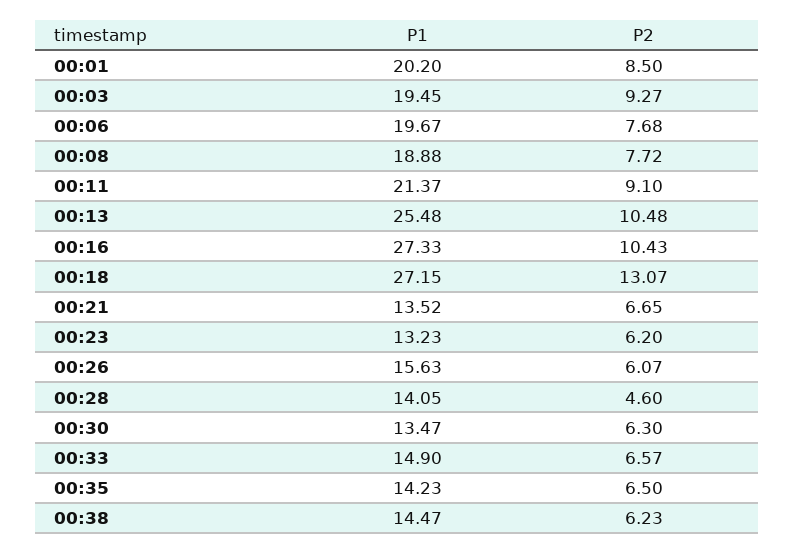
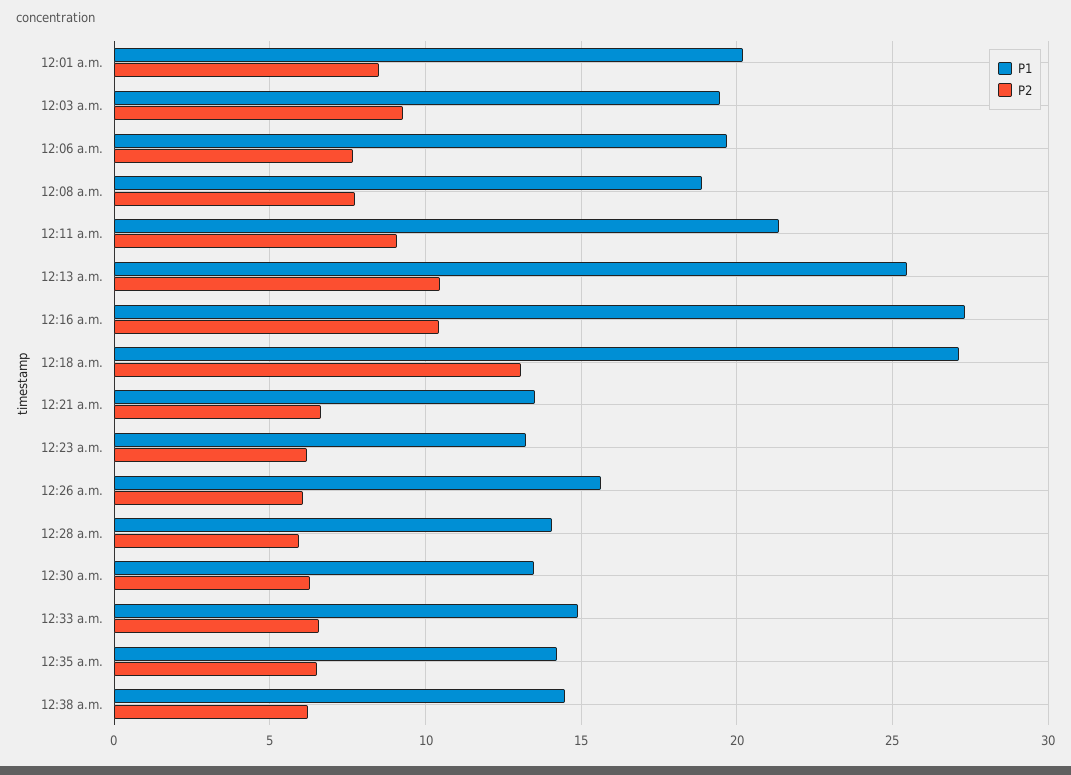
  {
    "P1": {
      "00:01": 20.2,
      "00:03": 19.45,
      "00:06": 19.67,
      "00:08": 18.88,
      "00:11": 21.37,
      "00:13": 25.48,
      "00:16": 27.33,
      "00:18": 27.15,
      "00:21": 13.52,
      "00:23": 13.23,
      "00:26": 15.63,
      "00:28": 14.05,
      "00:30": 13.47,
      "00:33": 14.9,
      "00:35": 14.23,
      "00:38": 14.47
    },
    "P2": {
      "00:01": 8.5,
      "00:03": 9.27,
      "00:06": 7.68,
      "00:08": 7.72,
      "00:11": 9.1,
      "00:13": 10.48,
      "00:16": 10.43,
      "00:18": 13.07,
      "00:21": 6.65,
      "00:23": 6.2,
      "00:26": 6.07,
-     "00:28": 4.6,
+     "00:28": 6,
      "00:30": 6.3,
      "00:33": 6.57,
      "00:35": 6.5,
      "00:38": 6.23
    }
  }

